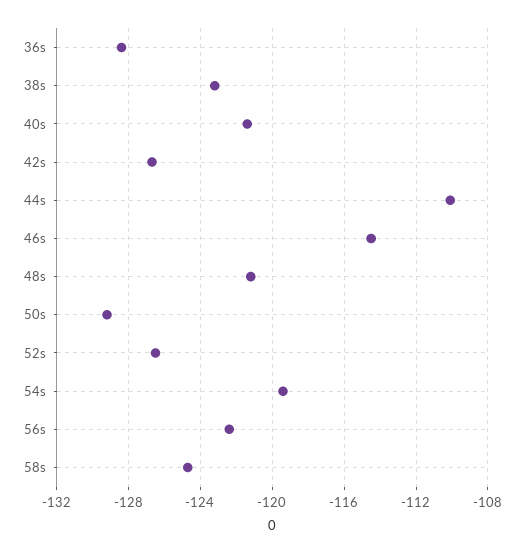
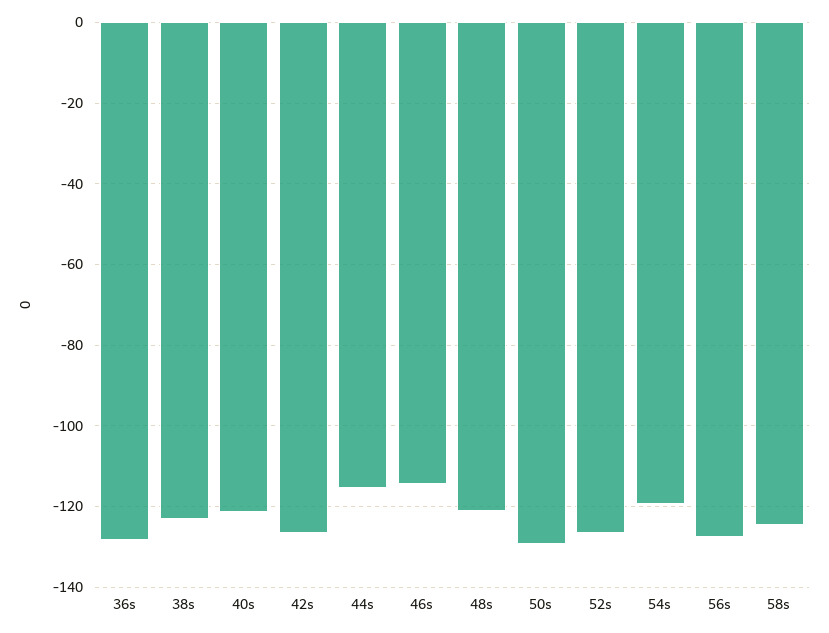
  {
    "36s": -128.5,
    "38s": -123,
    "40s": -121.5,
    "42s": -126.5,
-   "44s": -110,
+   "44s": -116,
    "46s": -114.5,
    "48s": -121,
    "50s": -129,
    "52s": -126.5,
    "54s": -119.5,
-   "56s": -122.5,
+   "56s": -128,
    "58s": -124.5
  }

